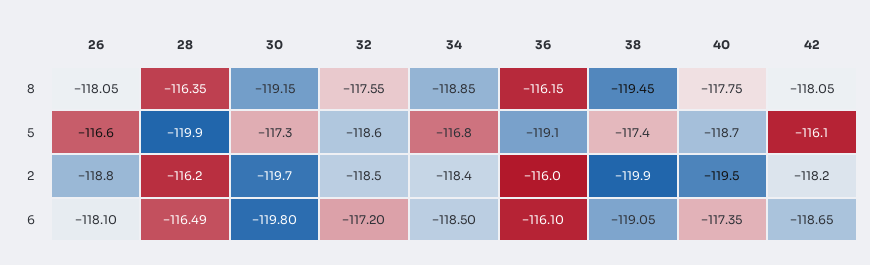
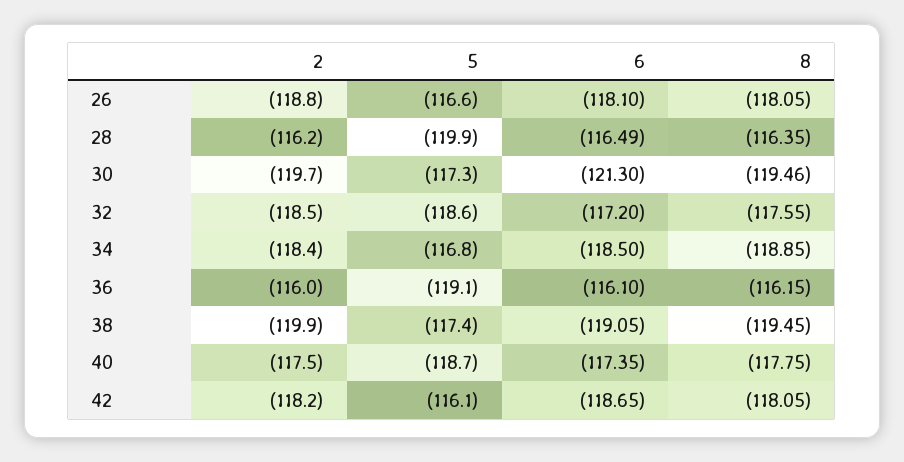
  {
    "26": {
      "8": -118.05,
      "5": -116.6,
      "2": -118.8,
      "6": -118.1
    },
    "28": {
      "8": -116.35,
      "5": -119.9,
      "2": -116.2,
      "6": -116.49
    },
    "30": {
-     "8": -119.15,
+     "8": -119.46,
      "5": -117.3,
      "2": -119.7,
-     "6": -119.8
+     "6": -121.3
    },
    "32": {
      "8": -117.55,
      "5": -118.6,
      "2": -118.5,
      "6": -117.2
    },
    "34": {
      "8": -118.85,
      "5": -116.8,
      "2": -118.4,
      "6": -118.5
    },
    "36": {
      "8": -116.15,
      "5": -119.1,
      "2": -116,
      "6": -116.1
    },
    "38": {
      "8": -119.45,
      "5": -117.4,
      "2": -119.9,
      "6": -119.05
    },
    "40": {
      "8": -117.75,
      "5": -118.7,
-     "2": -119.5,
+     "2": -117.5,
      "6": -117.35
    },
    "42": {
      "8": -118.05,
      "5": -116.1,
      "2": -118.2,
      "6": -118.65
    }
  }

